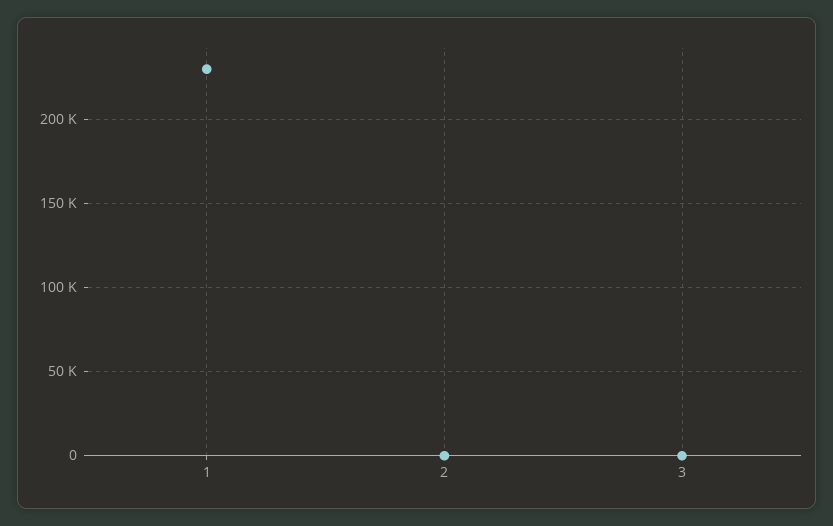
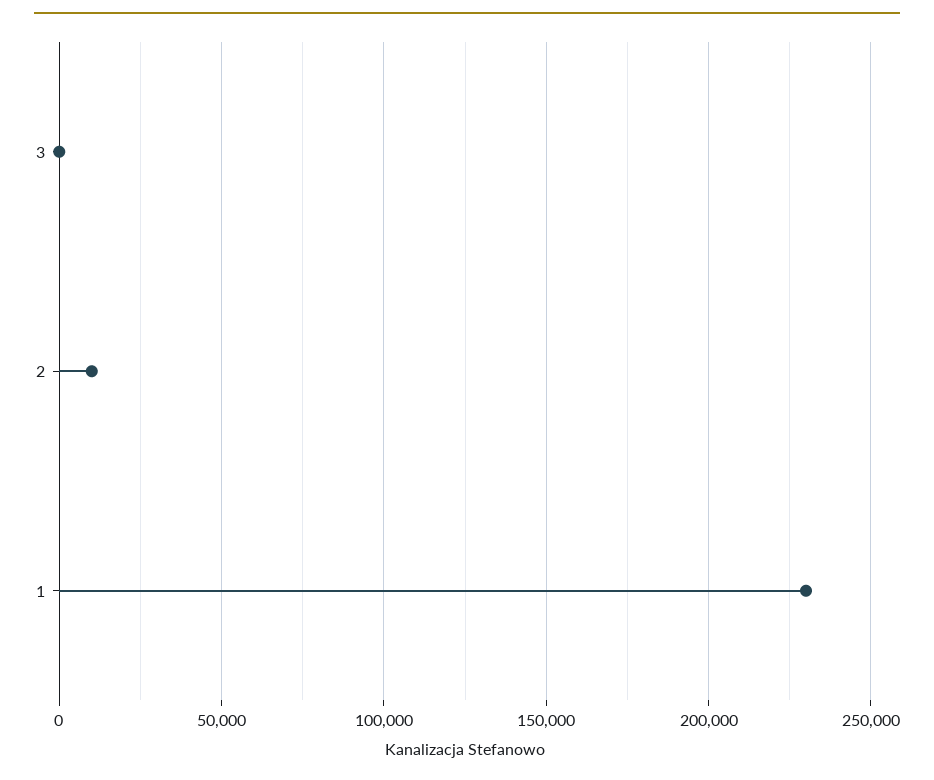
  {
    "1": 230000,
-   "2": 0,
+   "2": 10000,
    "3": 0
  }

